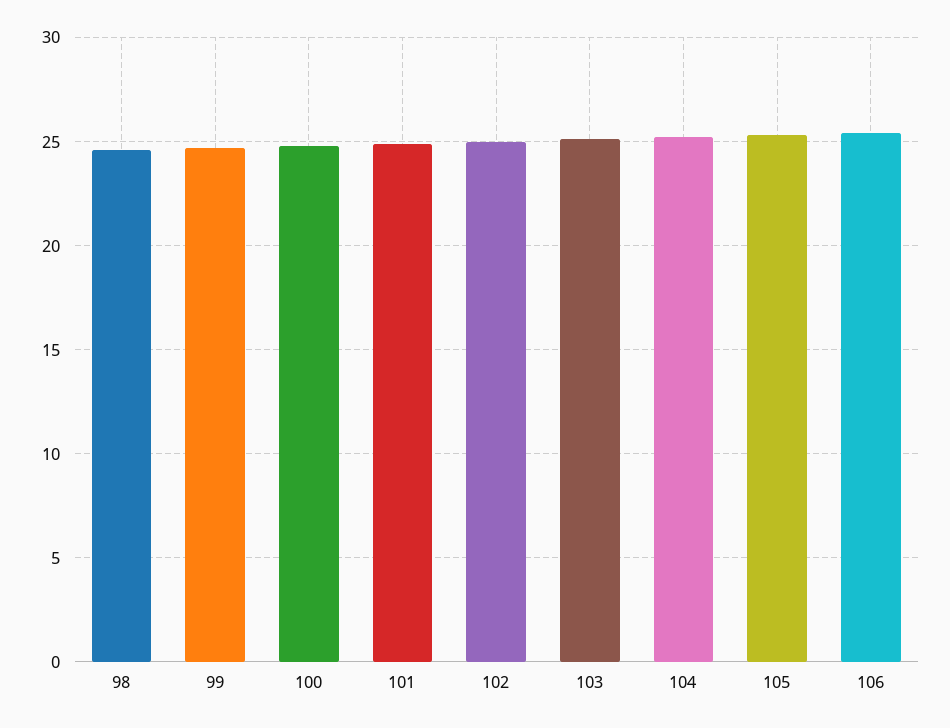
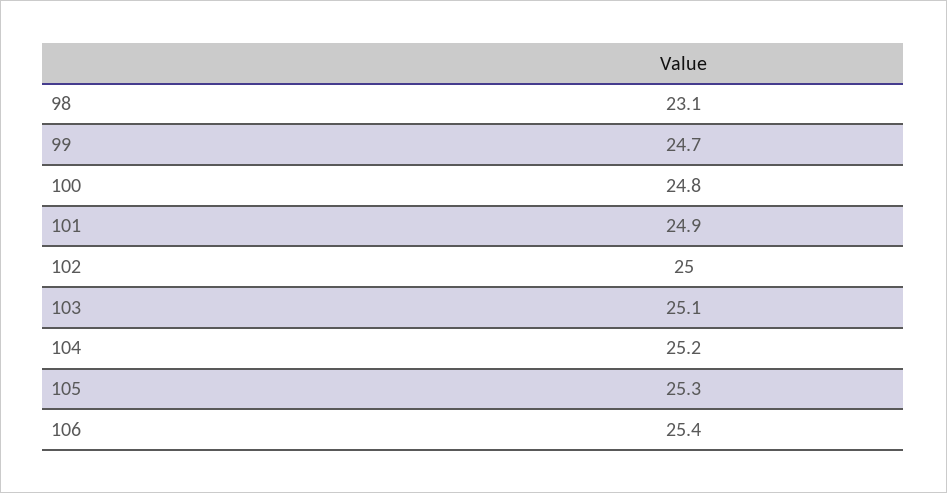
  {
-   "98": 24.5,
+   "98": 23.1,
    "99": 24.7,
    "100": 24.8,
    "101": 24.9,
    "102": 25,
    "103": 25.1,
    "104": 25.2,
    "105": 25.3,
    "106": 25.4
  }

